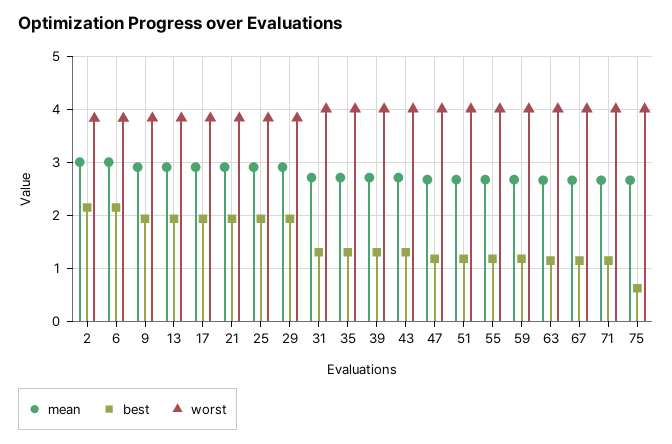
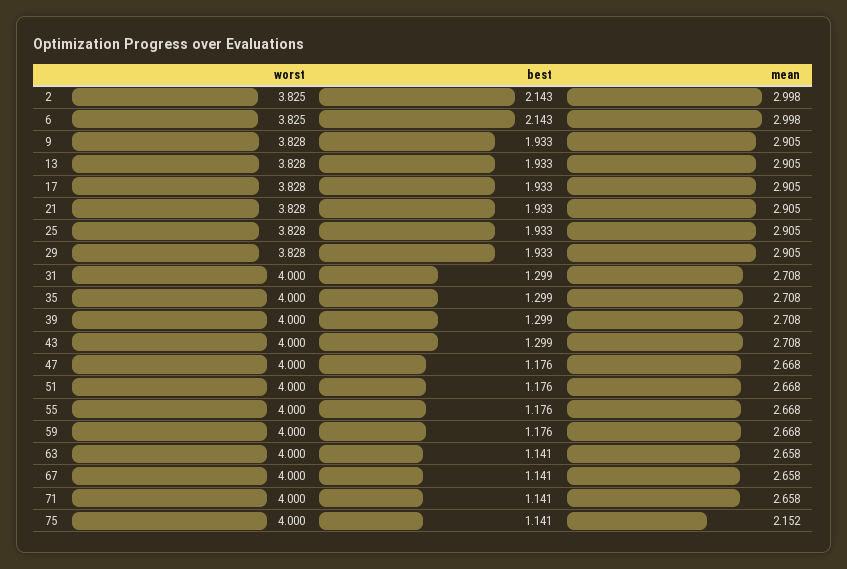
  {
    "mean": {
      "2": 2.998,
      "6": 2.998,
      "9": 2.905,
      "13": 2.905,
      "17": 2.905,
      "21": 2.905,
      "25": 2.905,
      "29": 2.905,
      "31": 2.708,
      "35": 2.708,
      "39": 2.708,
      "43": 2.708,
      "47": 2.668,
      "51": 2.668,
      "55": 2.668,
      "59": 2.668,
      "63": 2.658,
      "67": 2.658,
      "71": 2.658,
-     "75": 2.6
+     "75": 2.152
    },
    "best": {
      "2": 2.143,
      "6": 2.143,
      "9": 1.933,
      "13": 1.933,
      "17": 1.933,
      "21": 1.933,
      "25": 1.933,
      "29": 1.933,
      "31": 1.299,
      "35": 1.299,
      "39": 1.299,
      "43": 1.299,
      "47": 1.176,
      "51": 1.176,
      "55": 1.176,
      "59": 1.176,
      "63": 1.141,
      "67": 1.141,
      "71": 1.141,
-     "75": 0.6
+     "75": 1.141
    },
    "worst": {
      "2": 3.825,
      "6": 3.825,
      "9": 3.828,
      "13": 3.828,
      "17": 3.828,
      "21": 3.828,
      "25": 3.828,
      "29": 3.828,
      "31": 4,
      "35": 4,
      "39": 4,
      "43": 4,
      "47": 4,
      "51": 4,
      "55": 4,
      "59": 4,
      "63": 4,
      "67": 4,
      "71": 4,
      "75": 4
    }
  }

